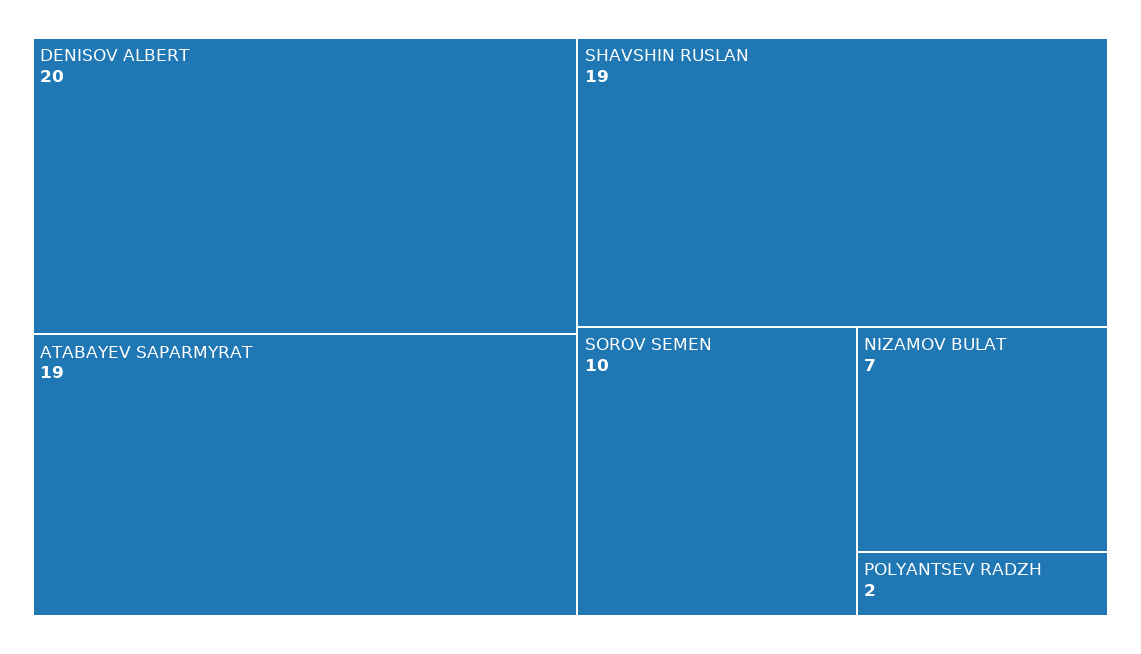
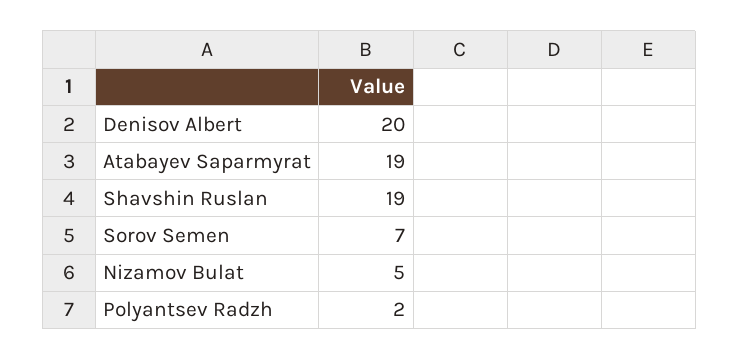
  {
    "DENISOV ALBERT": 20,
    "ATABAYEV SAPARMYRAT": 19,
    "SHAVSHIN RUSLAN": 19,
-   "SOROV SEMEN": 10,
+   "SOROV SEMEN": 7,
-   "NIZAMOV BULAT": 7,
+   "NIZAMOV BULAT": 5,
    "POLYANTSEV RADZH": 2
  }

